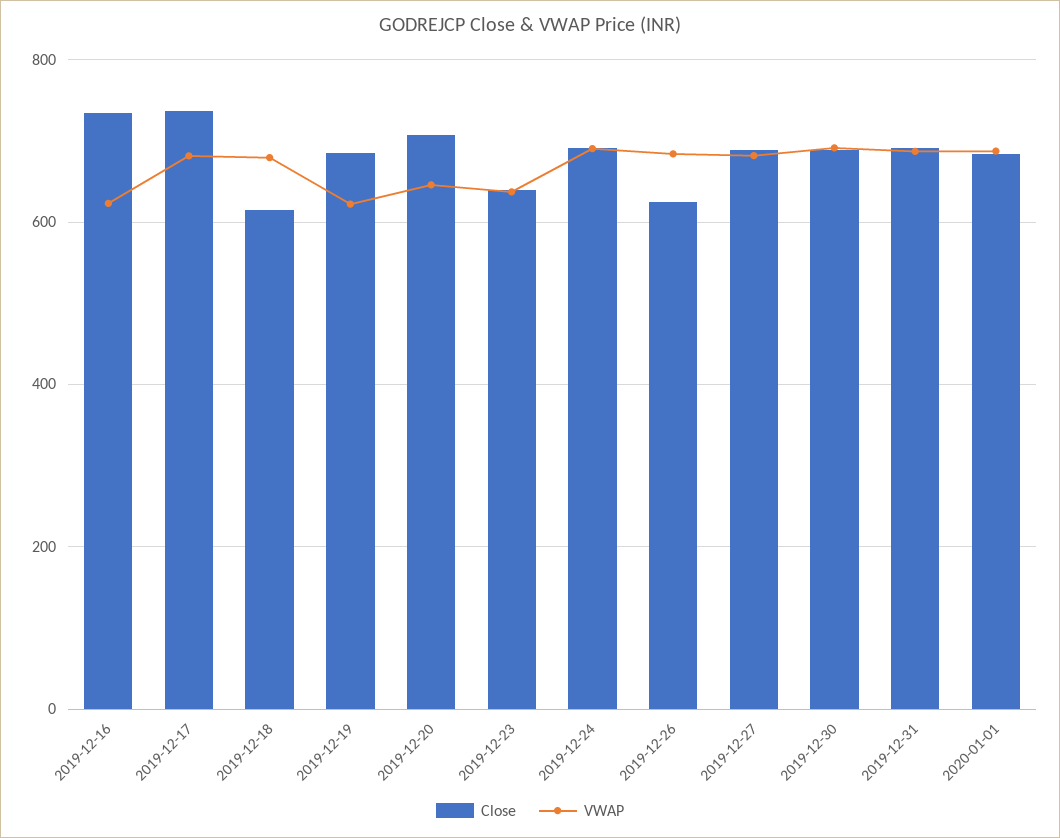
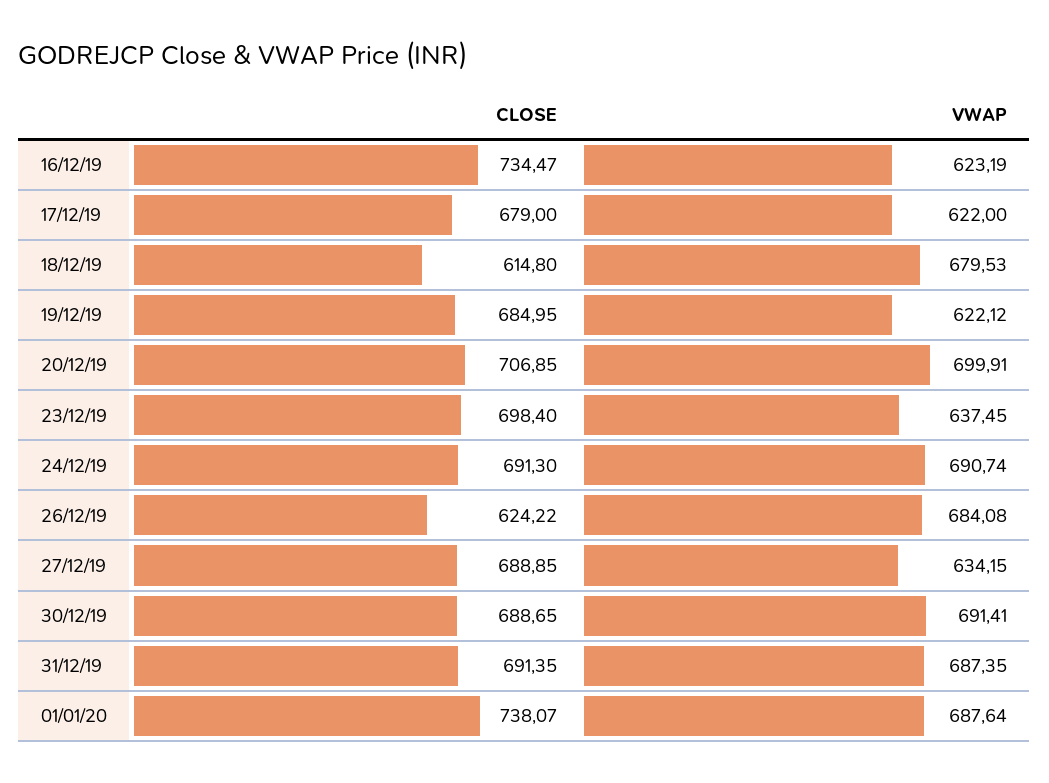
  {
    "Close": {
      "2019-12-16": 734.47,
-     "2019-12-17": 740,
+     "2019-12-17": 679,
      "2019-12-18": 614.8,
      "2019-12-19": 684.95,
      "2019-12-20": 706.85,
-     "2019-12-23": 640,
+     "2019-12-23": 698.4,
      "2019-12-24": 691.3,
      "2019-12-26": 624.22,
      "2019-12-27": 688.85,
      "2019-12-30": 688.65,
      "2019-12-31": 691.35,
-     "2020-01-01": 680
+     "2020-01-01": 738.07
    },
    "VWAP": {
      "2019-12-16": 623.19,
-     "2019-12-17": 680,
+     "2019-12-17": 622,
      "2019-12-18": 679.53,
      "2019-12-19": 622.12,
-     "2019-12-20": 640,
+     "2019-12-20": 699.91,
      "2019-12-23": 637.45,
      "2019-12-24": 690.74,
      "2019-12-26": 684.08,
-     "2019-12-27": 680,
+     "2019-12-27": 634.15,
      "2019-12-30": 691.41,
      "2019-12-31": 687.35,
      "2020-01-01": 687.64
    }
  }

